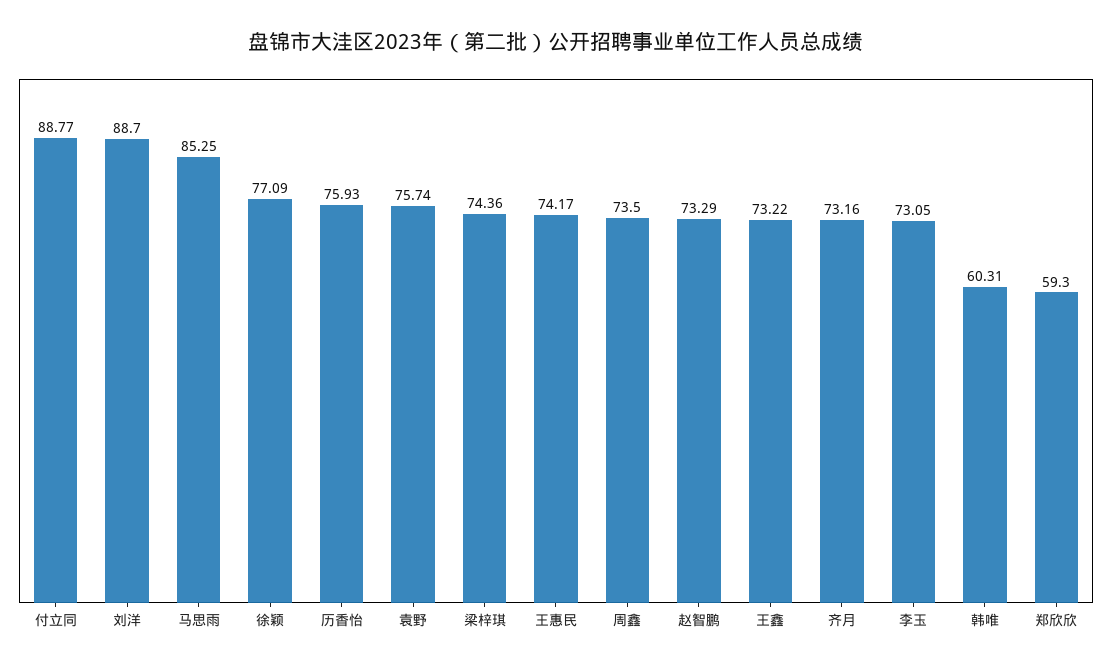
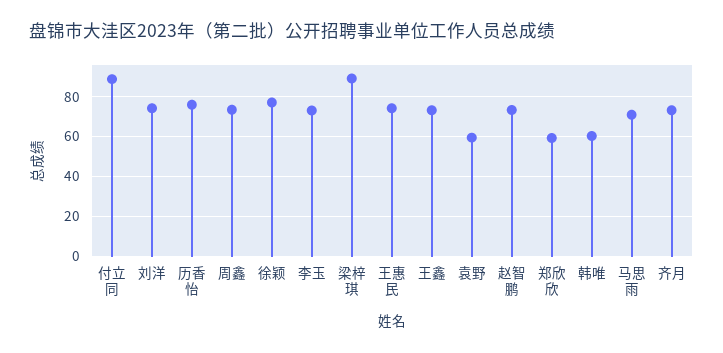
  {
    "付立同": 88.77,
-   "刘洋": 88.7,
+   "刘洋": 75,
-   "马思雨": 85.25,
+   "马思雨": 70,
    "徐颖": 77.09,
    "历香怡": 75.93,
-   "袁野": 75.74,
+   "袁野": 60,
-   "梁梓琪": 74.36,
+   "梁梓琪": 90,
    "王惠民": 74.17,
    "周鑫": 73.5,
    "赵智鹏": 73.29,
    "王鑫": 73.22,
    "齐月": 73.16,
    "李玉": 73.05,
    "韩唯": 60.31,
    "郑欣欣": 59.3
  }

